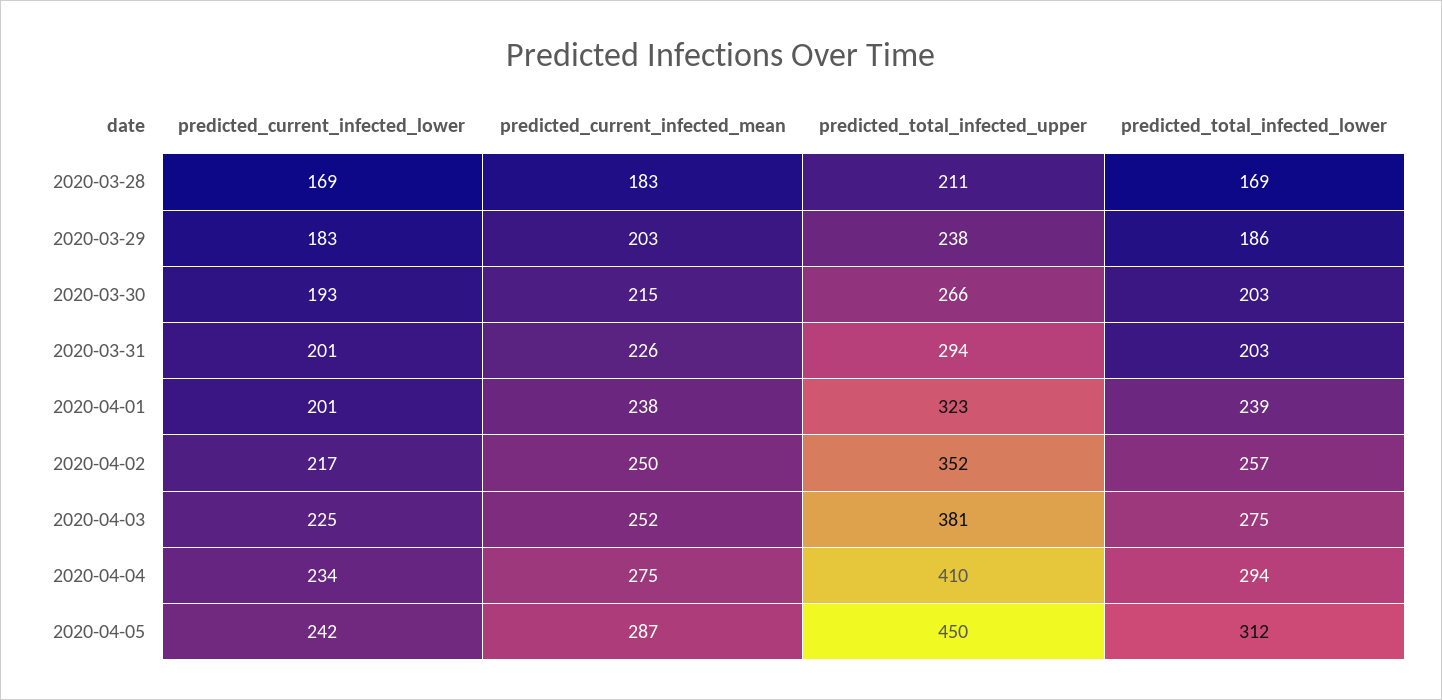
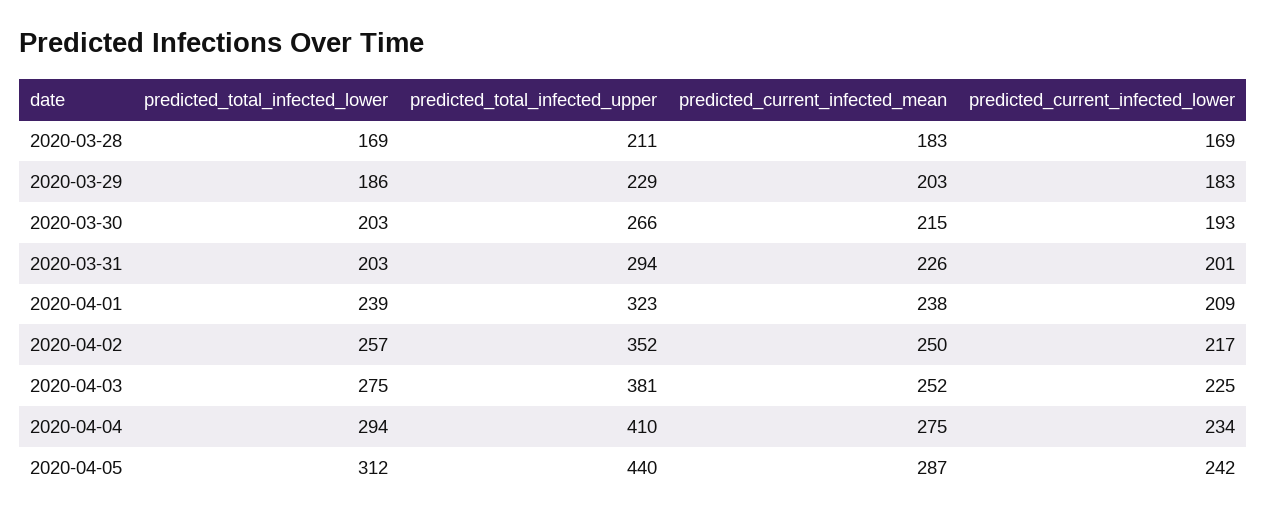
  {
    "predicted_current_infected_lower": {
      "2020-03-28": 169,
      "2020-03-29": 183,
      "2020-03-30": 193,
      "2020-03-31": 201,
-     "2020-04-01": 201,
+     "2020-04-01": 209,
      "2020-04-02": 217,
      "2020-04-03": 225,
      "2020-04-04": 234,
      "2020-04-05": 242
    },
    "predicted_current_infected_mean": {
      "2020-03-28": 183,
      "2020-03-29": 203,
      "2020-03-30": 215,
      "2020-03-31": 226,
      "2020-04-01": 238,
      "2020-04-02": 250,
      "2020-04-03": 252,
      "2020-04-04": 275,
      "2020-04-05": 287
    },
    "predicted_total_infected_upper": {
      "2020-03-28": 211,
-     "2020-03-29": 238,
+     "2020-03-29": 229,
      "2020-03-30": 266,
      "2020-03-31": 294,
      "2020-04-01": 323,
      "2020-04-02": 352,
      "2020-04-03": 381,
      "2020-04-04": 410,
-     "2020-04-05": 450
+     "2020-04-05": 440
    },
    "predicted_total_infected_lower": {
      "2020-03-28": 169,
      "2020-03-29": 186,
      "2020-03-30": 203,
      "2020-03-31": 203,
      "2020-04-01": 239,
      "2020-04-02": 257,
      "2020-04-03": 275,
      "2020-04-04": 294,
      "2020-04-05": 312
    }
  }

